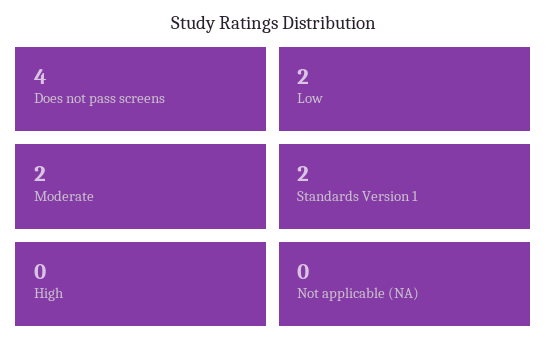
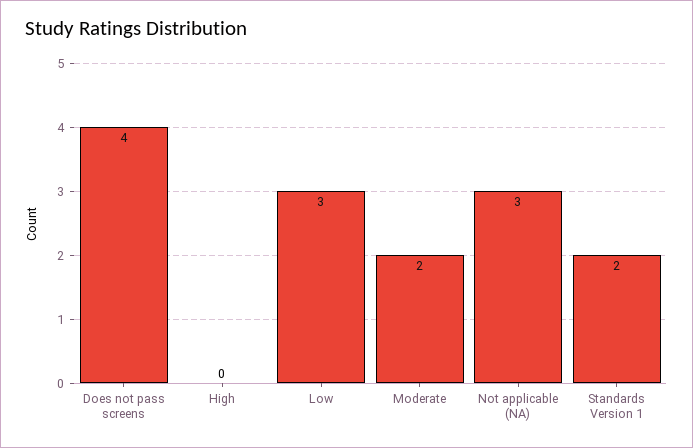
  {
    "Does not pass screens": 4,
-   "Low": 2,
+   "Low": 3,
    "Moderate": 2,
    "Standards Version 1": 2,
    "High": 0,
-   "Not applicable (NA)": 0
+   "Not applicable (NA)": 3
  }

